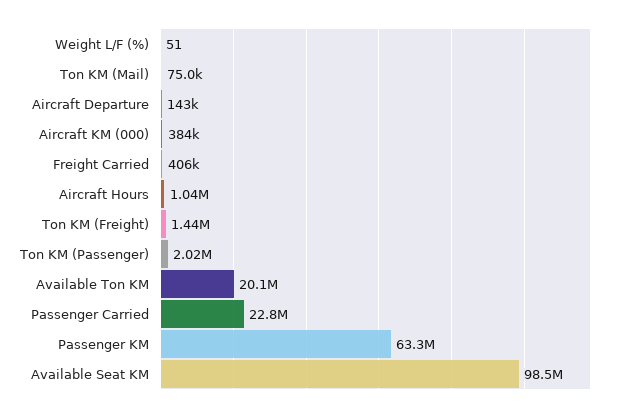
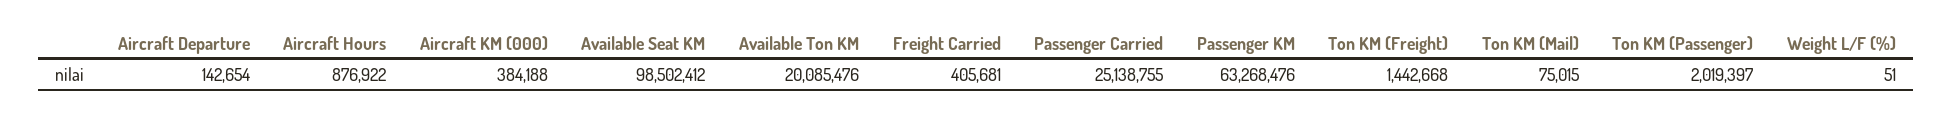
  {
    "Weight L/F (%)": 51,
    "Ton KM (Mail)": 75015,
    "Aircraft Departure": 142654,
    "Aircraft KM (000)": 384188,
    "Freight Carried": 405681,
-   "Aircraft Hours": 1040000,
+   "Aircraft Hours": 876922,
    "Ton KM (Freight)": 1442668,
    "Ton KM (Passenger)": 2019397,
    "Available Ton KM": 20085476,
-   "Passenger Carried": 22800000,
+   "Passenger Carried": 25138755,
    "Passenger KM": 63268476,
    "Available Seat KM": 98502412
  }

